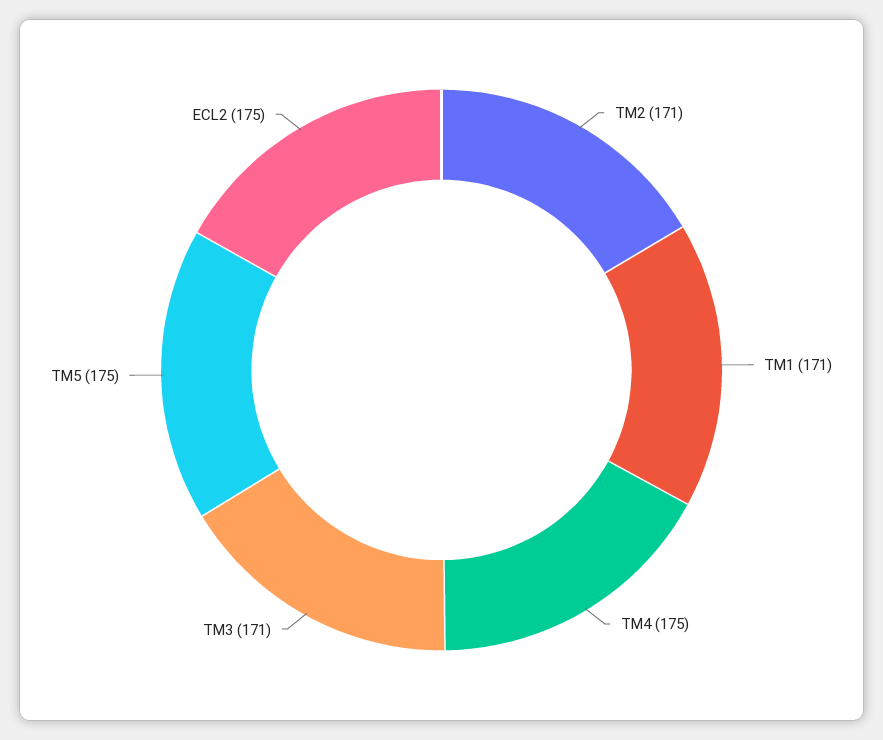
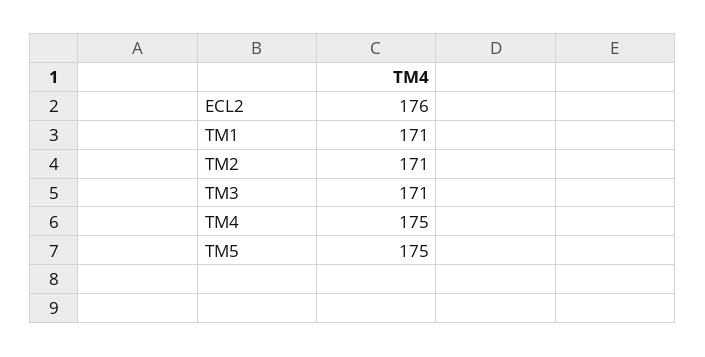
  {
    "TM2": 171,
    "TM1": 171,
    "TM4": 175,
    "TM3": 171,
    "TM5": 175,
-   "ECL2": 175
+   "ECL2": 176
  }

